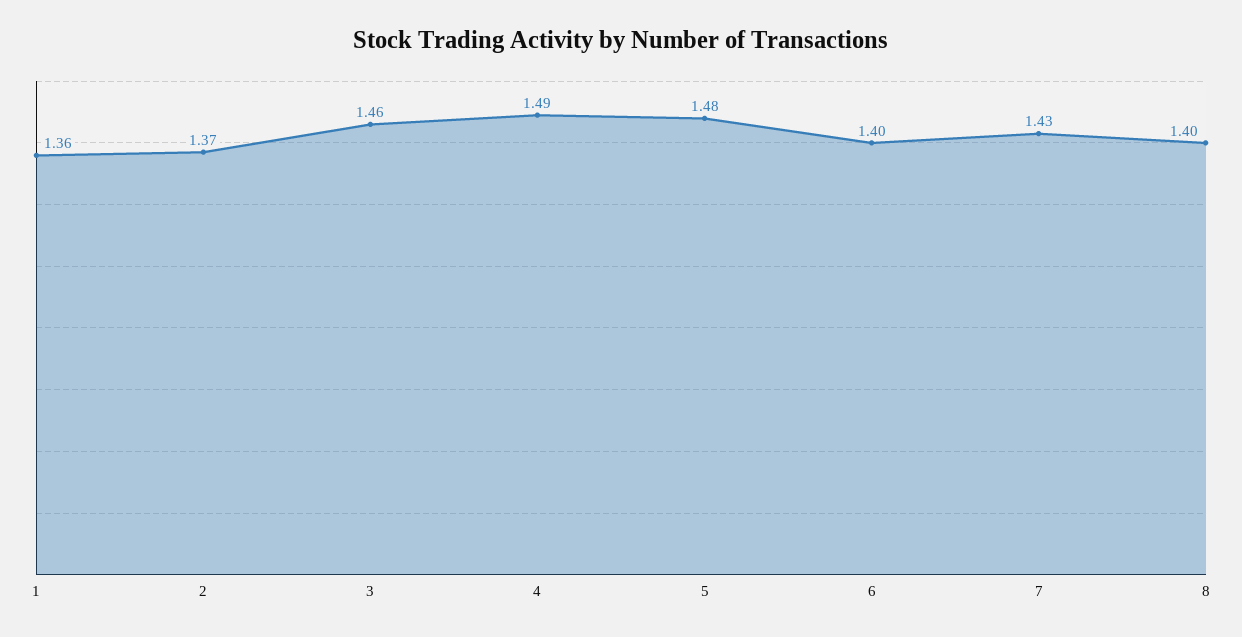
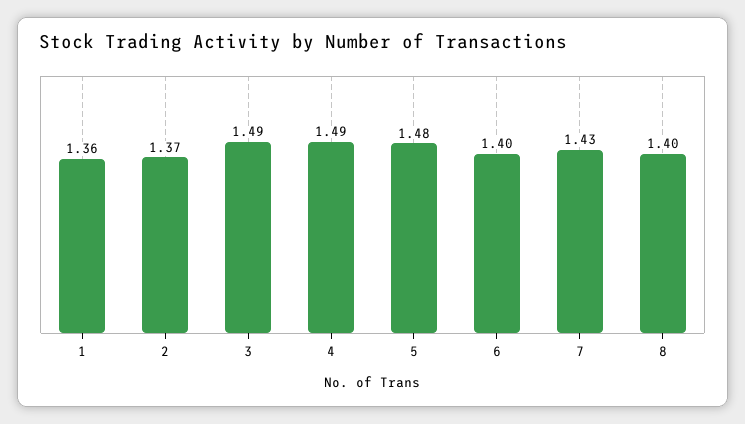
  {
    "1": 1.36,
    "2": 1.37,
-   "3": 1.46,
+   "3": 1.49,
    "4": 1.49,
    "5": 1.48,
    "6": 1.4,
    "7": 1.43,
    "8": 1.4
  }

